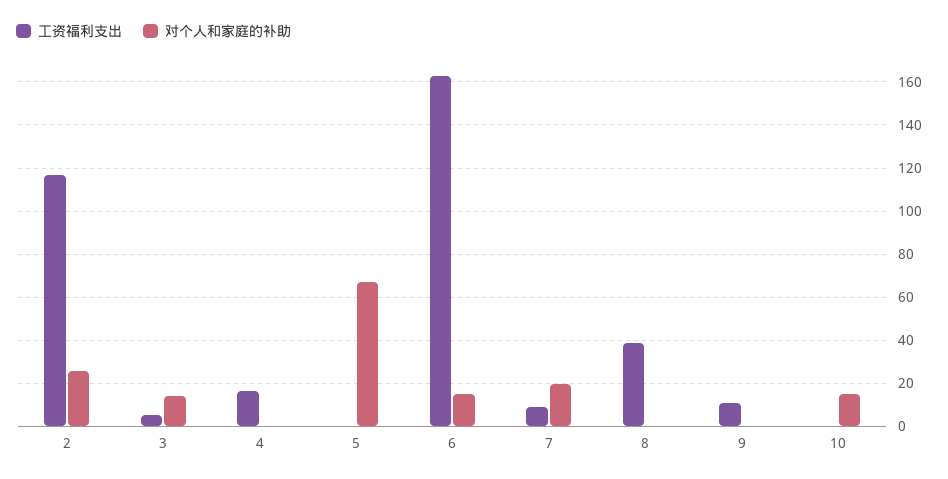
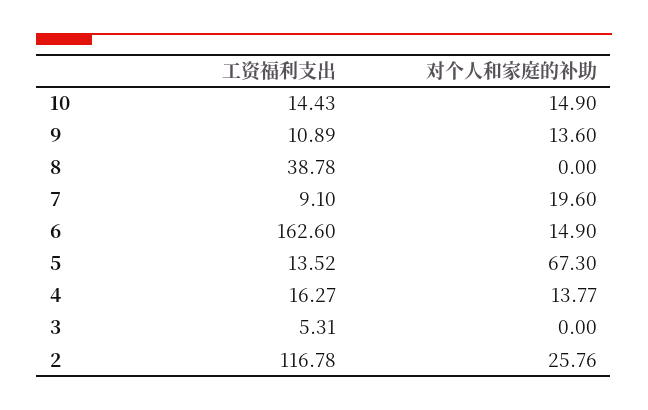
  {
    "工资福利支出": {
      "2": 116.78,
      "3": 5.31,
      "4": 16.27,
-     "5": 0,
+     "5": 13.52,
      "6": 162.6,
      "7": 9.1,
      "8": 38.78,
      "9": 10.89,
-     "10": 0
+     "10": 14.43
    },
    "对个人和家庭的补助": {
      "2": 25.76,
-     "3": 15,
+     "3": 0,
-     "4": 0,
+     "4": 13.77,
      "5": 67.3,
      "6": 14.9,
      "7": 19.6,
      "8": 0,
-     "9": 0,
+     "9": 13.6,
      "10": 14.9
    }
  }

